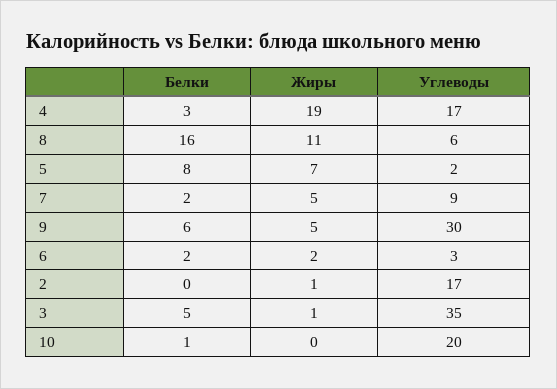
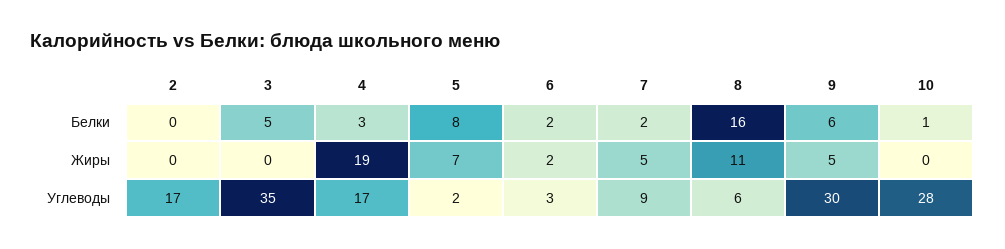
  {
    "Белки": {
      "4": 3,
      "8": 16,
      "5": 8,
      "7": 2,
      "9": 6,
      "6": 2,
      "2": 0,
      "3": 5,
      "10": 1
    },
    "Жиры": {
      "4": 19,
      "8": 11,
      "5": 7,
      "7": 5,
      "9": 5,
      "6": 2,
-     "2": 1,
+     "2": 0,
-     "3": 1,
+     "3": 0,
      "10": 0
    },
    "Углеводы": {
      "4": 17,
      "8": 6,
      "5": 2,
      "7": 9,
      "9": 30,
      "6": 3,
      "2": 17,
      "3": 35,
-     "10": 20
+     "10": 28
    }
  }

